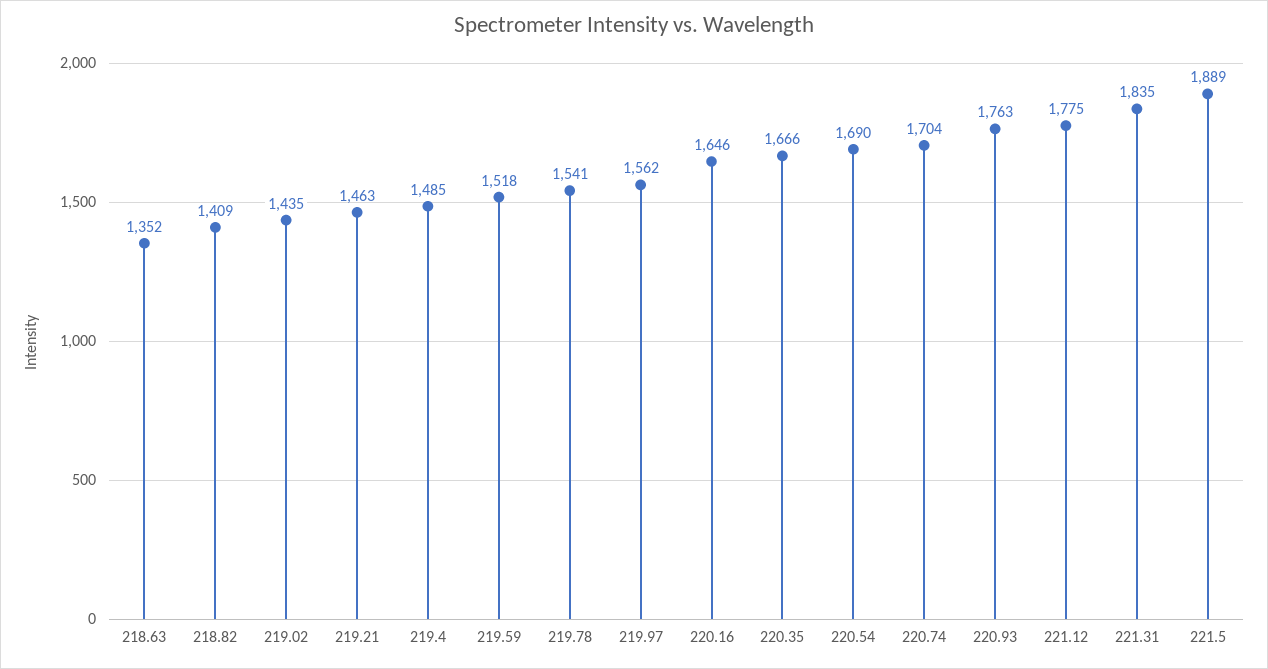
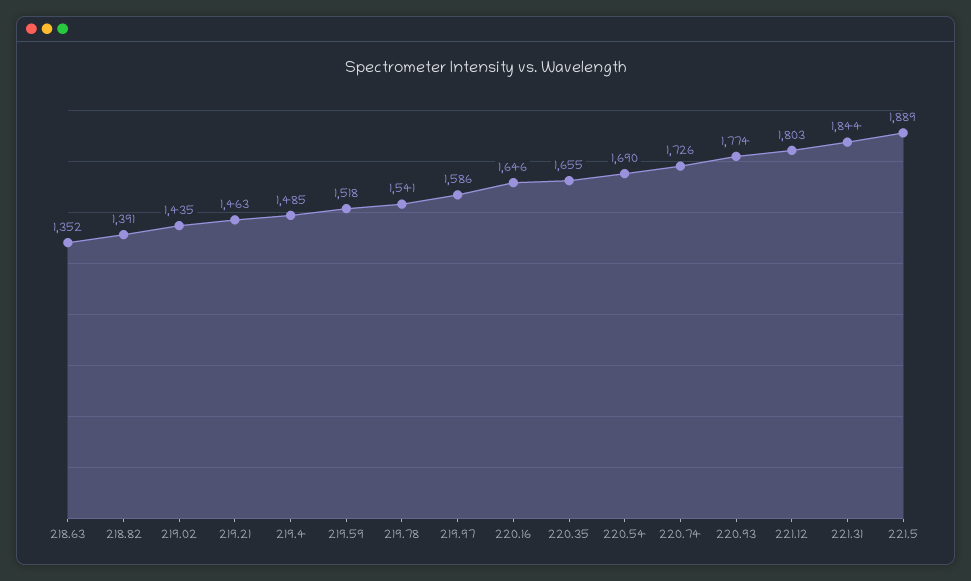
  {
    "218.63": 1352,
-   "218.82": 1409,
+   "218.82": 1391,
    "219.02": 1435,
    "219.21": 1463,
    "219.4": 1485,
    "219.59": 1518,
    "219.78": 1541,
-   "219.97": 1562,
+   "219.97": 1586,
    "220.16": 1646,
-   "220.35": 1666,
+   "220.35": 1655,
    "220.54": 1690,
-   "220.74": 1704,
+   "220.74": 1726,
-   "220.93": 1763,
+   "220.93": 1774,
-   "221.12": 1775,
+   "221.12": 1803,
-   "221.31": 1835,
+   "221.31": 1844,
    "221.5": 1889
  }

